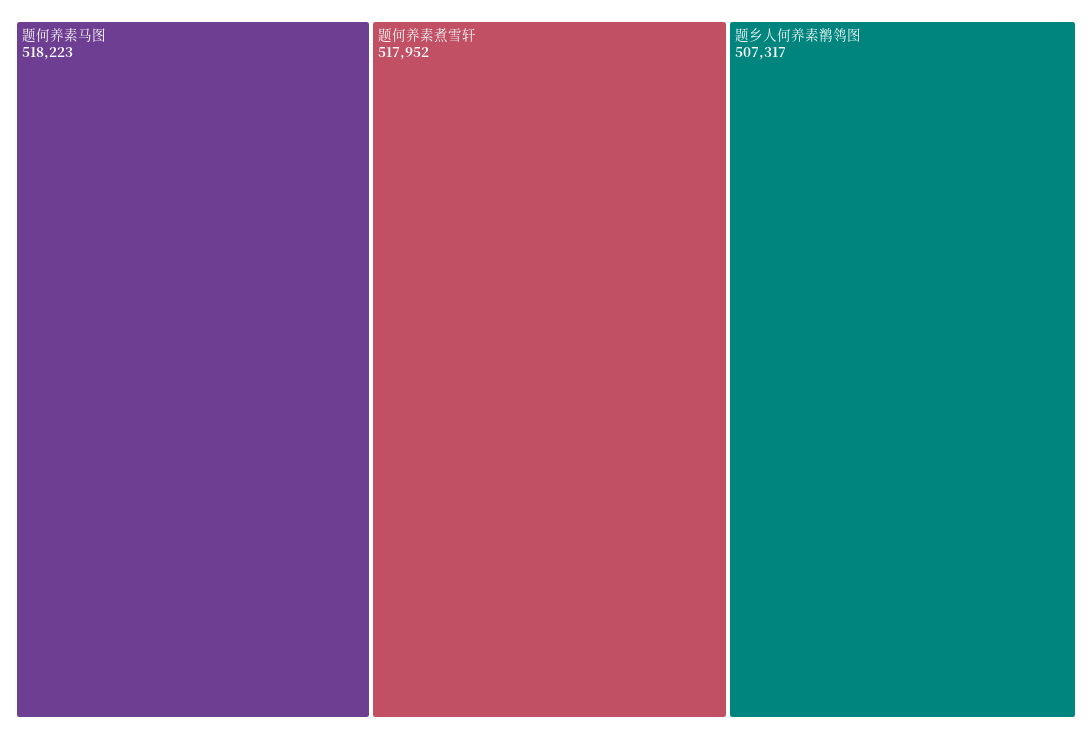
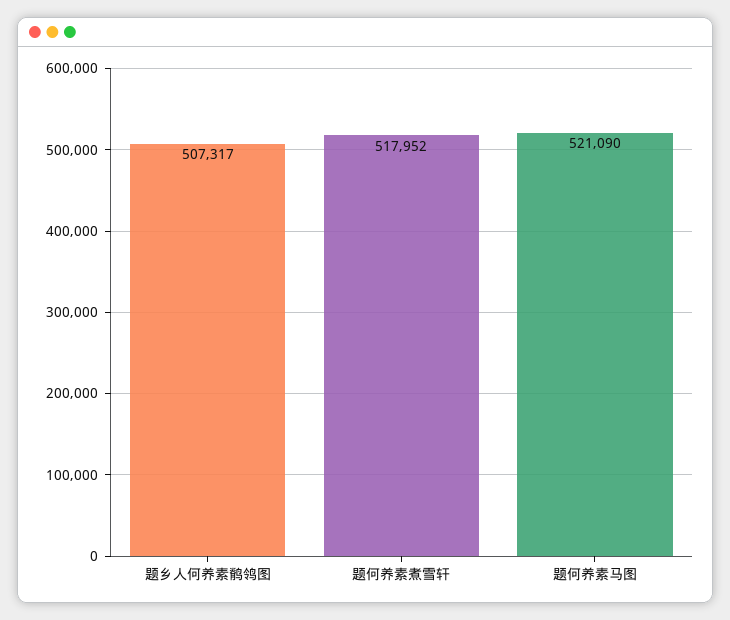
  {
-   "题何养素马图": 518223,
+   "题何养素马图": 521090,
    "题何养素煮雪轩": 517952,
    "题乡人何养素鹡鸰图": 507317
  }

